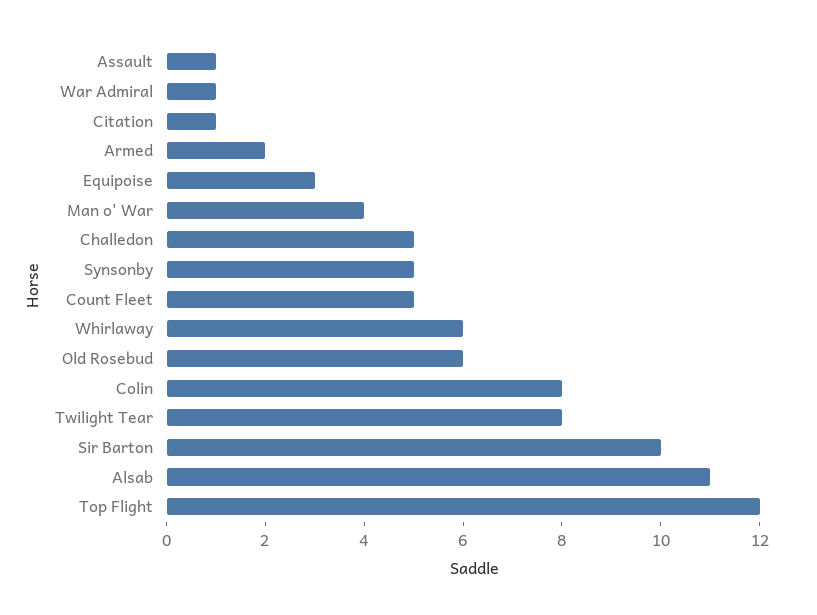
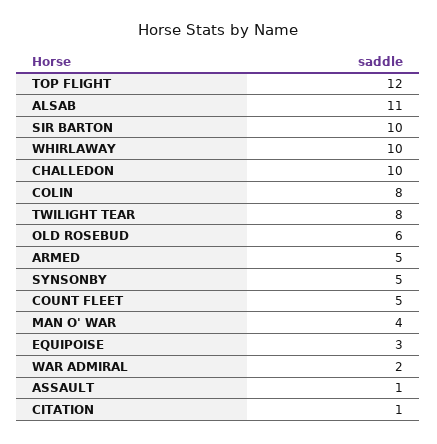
  {
    "Assault": 1,
-   "War Admiral": 1,
+   "War Admiral": 2,
    "Citation": 1,
-   "Armed": 2,
+   "Armed": 5,
    "Equipoise": 3,
    "Man o' War": 4,
-   "Challedon": 5,
+   "Challedon": 10,
    "Synsonby": 5,
    "Count Fleet": 5,
-   "Whirlaway": 6,
+   "Whirlaway": 10,
    "Old Rosebud": 6,
    "Colin": 8,
    "Twilight Tear": 8,
    "Sir Barton": 10,
    "Alsab": 11,
    "Top Flight": 12
  }

